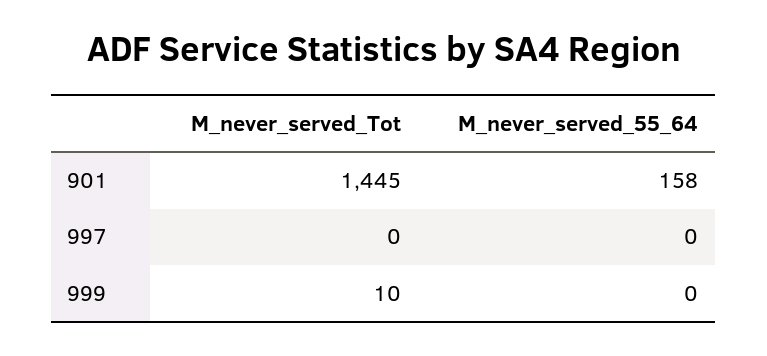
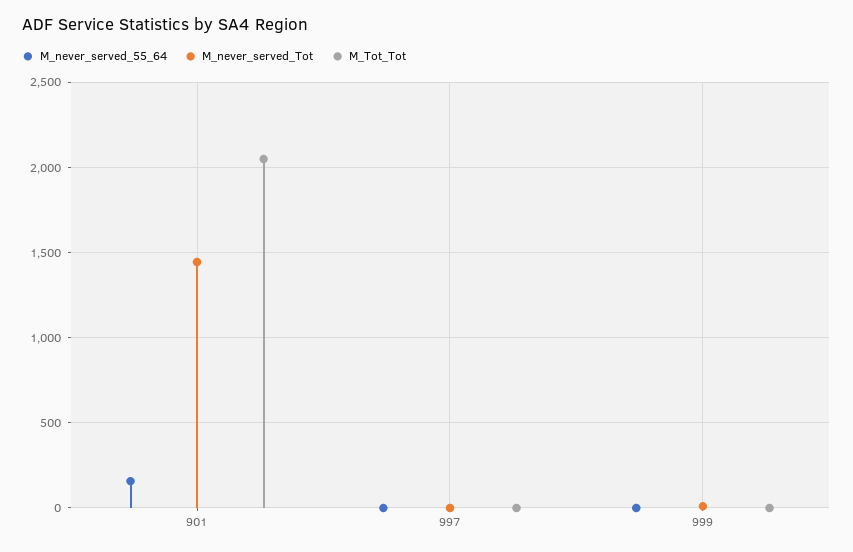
  {
    "M_never_served_Tot": {
      "901": 1445,
      "997": 0,
      "999": 10
    },
    "M_never_served_55_64": {
      "901": 158,
      "997": 0,
      "999": 0
-   }
+   },
+   "M_Tot_Tot": {
+     "901": 2050,
+     "997": 0,
+     "999": 0
+   }
  }

